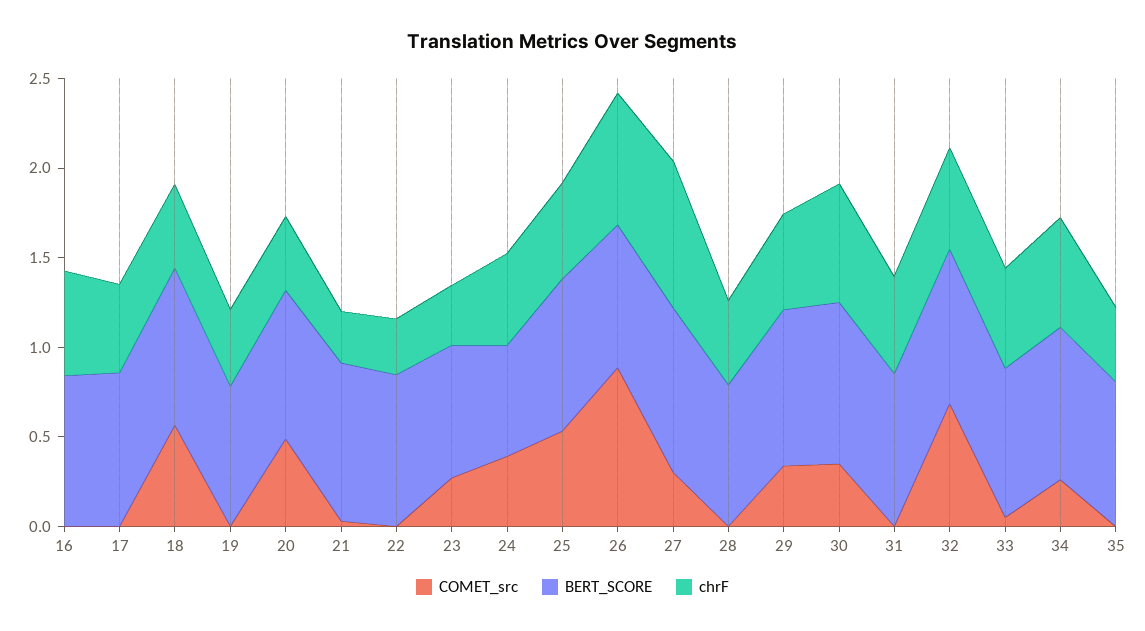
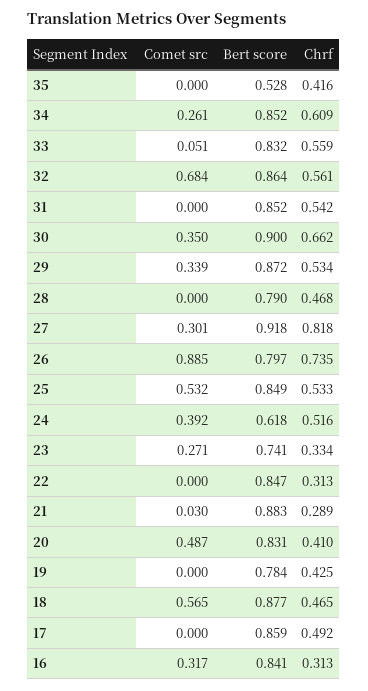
  {
    "COMET_src": {
-     "16": 0,
+     "16": 0.317,
      "17": 0,
      "18": 0.565,
      "19": 0,
      "20": 0.487,
      "21": 0.03,
      "22": 0,
      "23": 0.271,
      "24": 0.392,
      "25": 0.532,
      "26": 0.885,
      "27": 0.301,
      "28": 0,
      "29": 0.339,
      "30": 0.35,
      "31": 0,
      "32": 0.684,
      "33": 0.051,
      "34": 0.261,
      "35": 0
    },
    "BERT_SCORE": {
      "16": 0.841,
      "17": 0.859,
      "18": 0.877,
      "19": 0.784,
      "20": 0.831,
      "21": 0.883,
      "22": 0.847,
      "23": 0.741,
      "24": 0.618,
      "25": 0.849,
      "26": 0.797,
      "27": 0.918,
      "28": 0.79,
      "29": 0.872,
      "30": 0.9,
      "31": 0.852,
      "32": 0.864,
      "33": 0.832,
      "34": 0.852,
-     "35": 0.8
+     "35": 0.528
    },
    "chrF": {
-     "16": 0.6,
+     "16": 0.313,
      "17": 0.492,
      "18": 0.465,
      "19": 0.425,
      "20": 0.41,
      "21": 0.289,
      "22": 0.313,
      "23": 0.334,
      "24": 0.516,
      "25": 0.533,
      "26": 0.735,
      "27": 0.818,
      "28": 0.468,
      "29": 0.534,
      "30": 0.662,
      "31": 0.542,
      "32": 0.561,
      "33": 0.559,
      "34": 0.609,
      "35": 0.416
    }
  }

